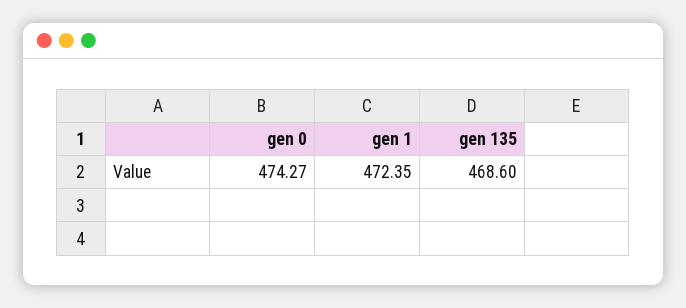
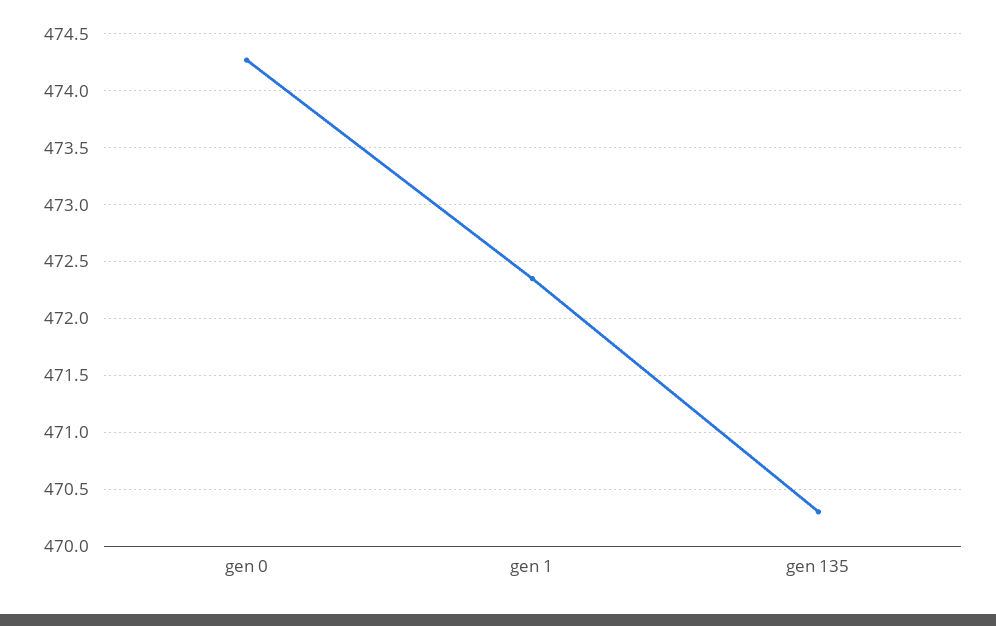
  {
    "gen 0": 474.27,
    "gen 1": 472.35,
-   "gen 135": 468.6
+   "gen 135": 470.3
  }

